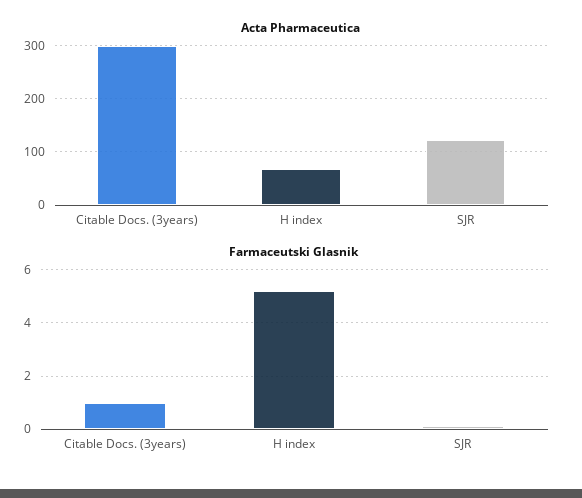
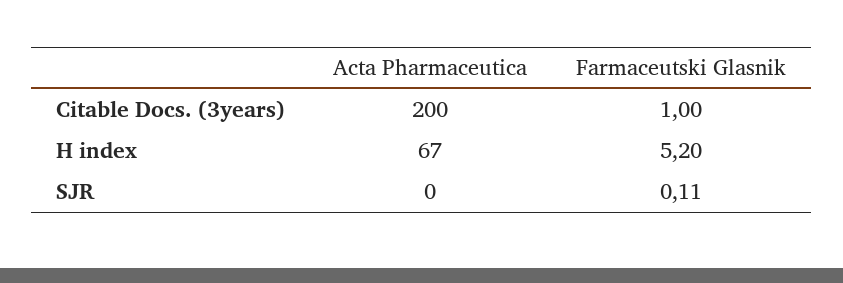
  {
    "Acta Pharmaceutica": {
-     "Citable Docs. (3years)": 300,
+     "Citable Docs. (3years)": 200,
      "H index": 67,
-     "SJR": 120
+     "SJR": 0
    },
    "Farmaceutski Glasnik": {
      "Citable Docs. (3years)": 1,
      "H index": 5.2,
      "SJR": 0.11
    }
  }

